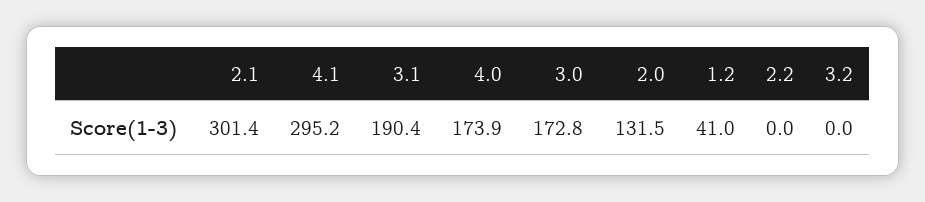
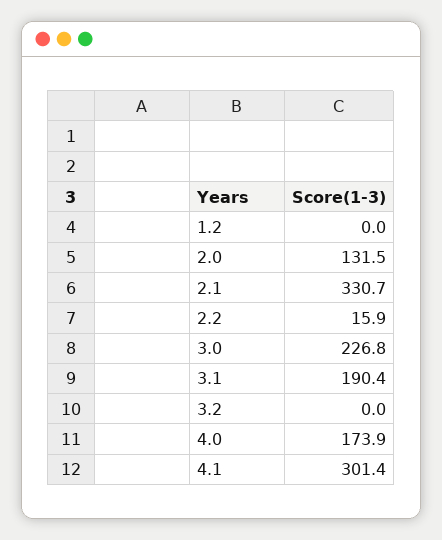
  {
-   "2.1": 301.4,
+   "2.1": 330.7,
-   "4.1": 295.2,
+   "4.1": 301.4,
    "3.1": 190.4,
    "4.0": 173.9,
-   "3.0": 172.8,
+   "3.0": 226.8,
    "2.0": 131.5,
-   "1.2": 41,
+   "1.2": 0,
-   "2.2": 0,
+   "2.2": 15.9,
    "3.2": 0
  }

